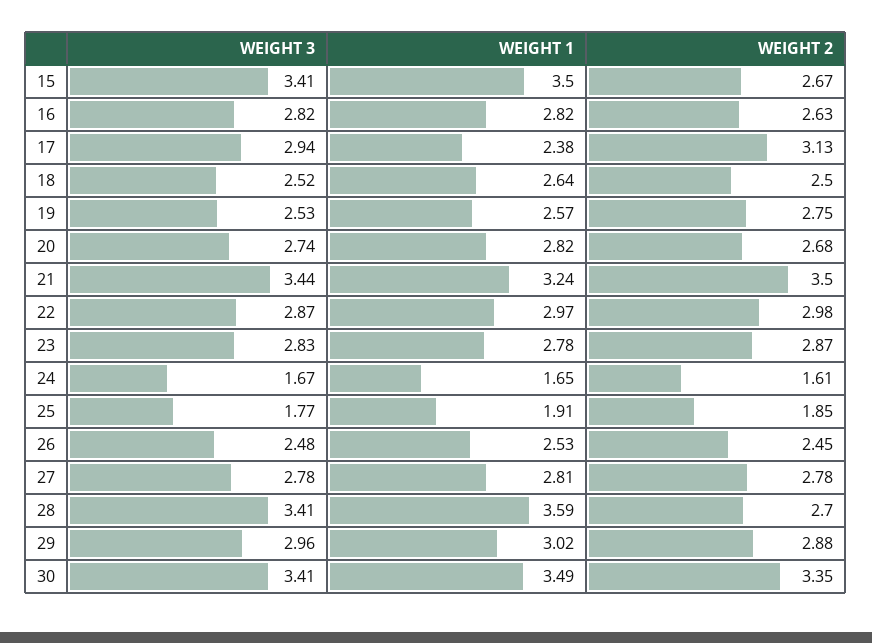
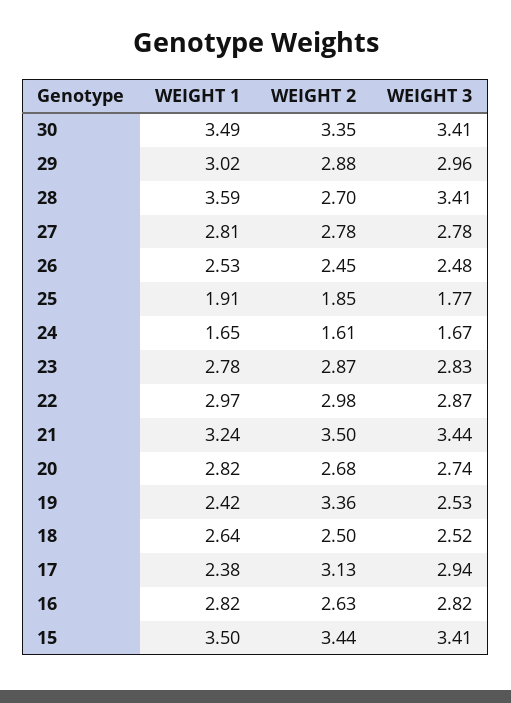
  {
    "WEIGHT 3": {
      "15": 3.41,
      "16": 2.82,
      "17": 2.94,
      "18": 2.52,
      "19": 2.53,
      "20": 2.74,
      "21": 3.44,
      "22": 2.87,
      "23": 2.83,
      "24": 1.67,
      "25": 1.77,
      "26": 2.48,
      "27": 2.78,
      "28": 3.41,
      "29": 2.96,
      "30": 3.41
    },
    "WEIGHT 1": {
      "15": 3.5,
      "16": 2.82,
      "17": 2.38,
      "18": 2.64,
-     "19": 2.57,
+     "19": 2.42,
      "20": 2.82,
      "21": 3.24,
      "22": 2.97,
      "23": 2.78,
      "24": 1.65,
      "25": 1.91,
      "26": 2.53,
      "27": 2.81,
      "28": 3.59,
      "29": 3.02,
      "30": 3.49
    },
    "WEIGHT 2": {
-     "15": 2.67,
+     "15": 3.44,
      "16": 2.63,
      "17": 3.13,
      "18": 2.5,
-     "19": 2.75,
+     "19": 3.36,
      "20": 2.68,
      "21": 3.5,
      "22": 2.98,
      "23": 2.87,
      "24": 1.61,
      "25": 1.85,
      "26": 2.45,
      "27": 2.78,
      "28": 2.7,
      "29": 2.88,
      "30": 3.35
    }
  }

